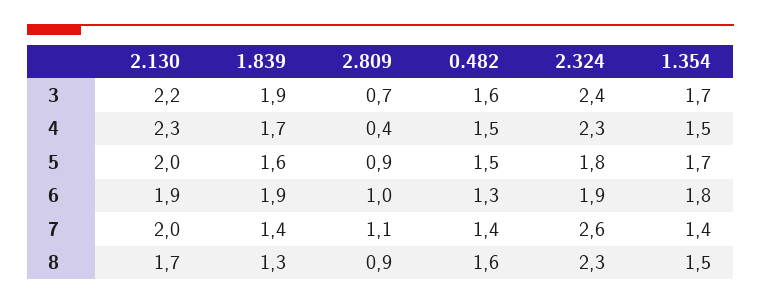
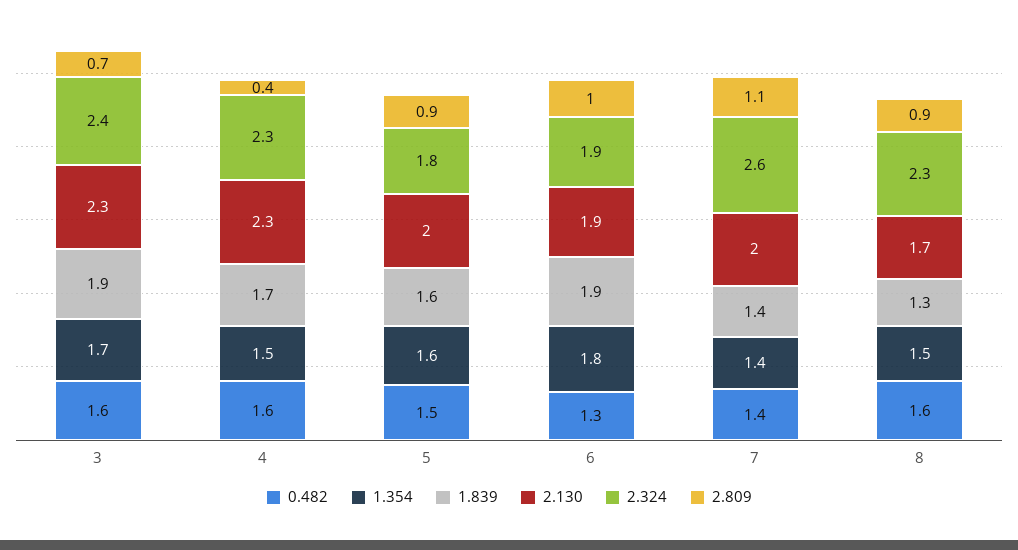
  {
    "2.130": {
-     "3": 2.2,
+     "3": 2.3,
      "4": 2.3,
      "5": 2,
      "6": 1.9,
      "7": 2,
      "8": 1.7
    },
    "1.839": {
      "3": 1.9,
      "4": 1.7,
      "5": 1.6,
      "6": 1.9,
      "7": 1.4,
      "8": 1.3
    },
    "2.809": {
      "3": 0.7,
      "4": 0.4,
      "5": 0.9,
      "6": 1,
      "7": 1.1,
      "8": 0.9
    },
    "0.482": {
      "3": 1.6,
-     "4": 1.5,
+     "4": 1.6,
      "5": 1.5,
      "6": 1.3,
      "7": 1.4,
      "8": 1.6
    },
    "2.324": {
      "3": 2.4,
      "4": 2.3,
      "5": 1.8,
      "6": 1.9,
      "7": 2.6,
      "8": 2.3
    },
    "1.354": {
      "3": 1.7,
      "4": 1.5,
-     "5": 1.7,
+     "5": 1.6,
      "6": 1.8,
      "7": 1.4,
      "8": 1.5
    }
  }

